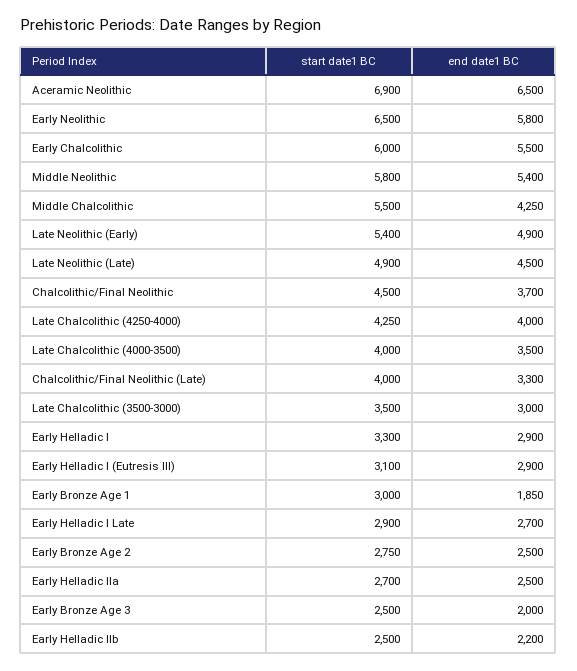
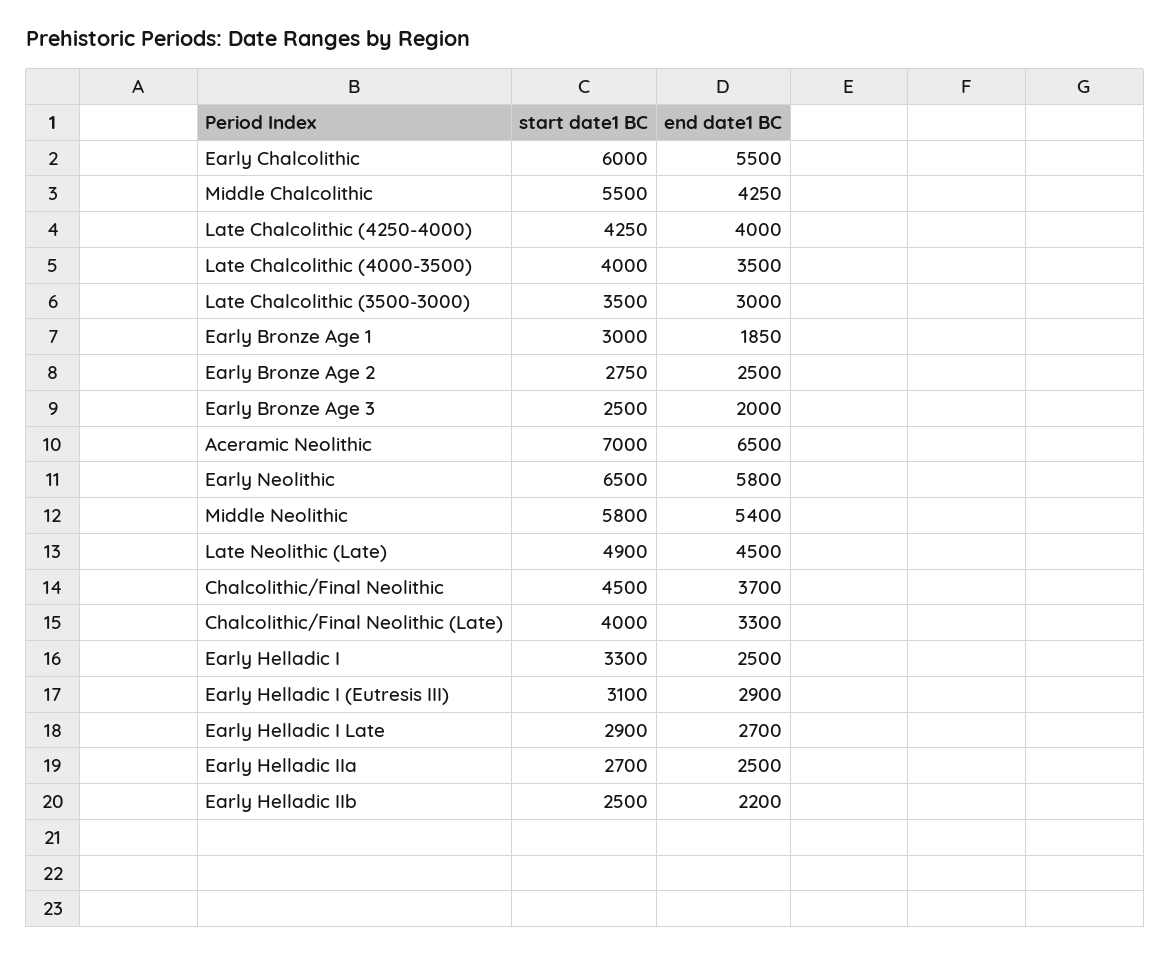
  {
    "start date1 BC": {
-     "Aceramic Neolithic": 6900,
+     "Aceramic Neolithic": 7000,
      "Early Neolithic": 6500,
      "Early Chalcolithic": 6000,
      "Middle Neolithic": 5800,
      "Middle Chalcolithic": 5500,
-     "Late Neolithic (Early)": 5400,
      "Late Neolithic (Late)": 4900,
      "Chalcolithic/Final Neolithic": 4500,
      "Late Chalcolithic (4250-4000)": 4250,
      "Late Chalcolithic (4000-3500)": 4000,
      "Chalcolithic/Final Neolithic (Late)": 4000,
      "Late Chalcolithic (3500-3000)": 3500,
      "Early Helladic I": 3300,
      "Early Helladic I (Eutresis III)": 3100,
      "Early Bronze Age 1": 3000,
      "Early Helladic I Late": 2900,
      "Early Bronze Age 2": 2750,
      "Early Helladic IIa": 2700,
      "Early Bronze Age 3": 2500,
      "Early Helladic IIb": 2500
    },
    "end date1 BC": {
      "Aceramic Neolithic": 6500,
      "Early Neolithic": 5800,
      "Early Chalcolithic": 5500,
      "Middle Neolithic": 5400,
      "Middle Chalcolithic": 4250,
-     "Late Neolithic (Early)": 4900,
      "Late Neolithic (Late)": 4500,
      "Chalcolithic/Final Neolithic": 3700,
      "Late Chalcolithic (4250-4000)": 4000,
      "Late Chalcolithic (4000-3500)": 3500,
      "Chalcolithic/Final Neolithic (Late)": 3300,
      "Late Chalcolithic (3500-3000)": 3000,
-     "Early Helladic I": 2900,
+     "Early Helladic I": 2500,
      "Early Helladic I (Eutresis III)": 2900,
      "Early Bronze Age 1": 1850,
      "Early Helladic I Late": 2700,
      "Early Bronze Age 2": 2500,
      "Early Helladic IIa": 2500,
      "Early Bronze Age 3": 2000,
      "Early Helladic IIb": 2200
    }
  }

